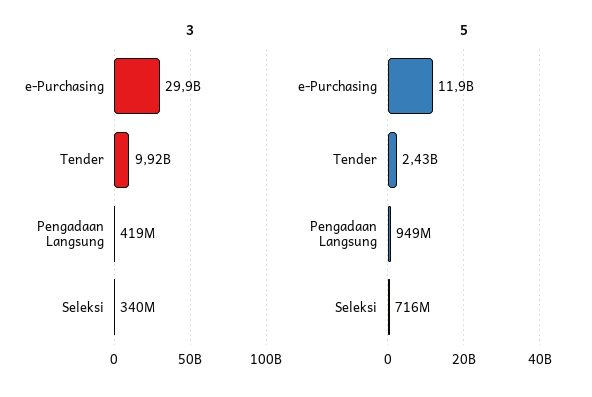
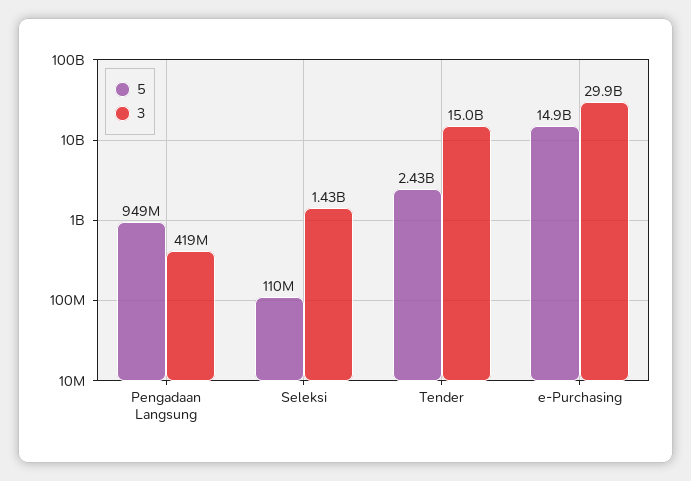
  {
    "3": {
      "e-Purchasing": 29900000000,
-     "Tender": 9920000000,
+     "Tender": 15000000000,
      "Pengadaan Langsung": 419000000,
-     "Seleksi": 340000000
+     "Seleksi": 1430000000
    },
    "5": {
-     "e-Purchasing": 11900000000,
+     "e-Purchasing": 14900000000,
      "Tender": 2430000000,
      "Pengadaan Langsung": 949000000,
-     "Seleksi": 716000000
+     "Seleksi": 110000000
    }
  }

